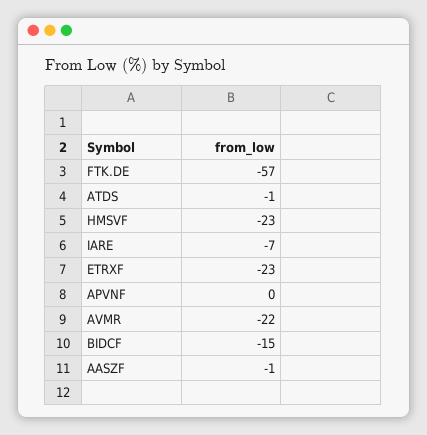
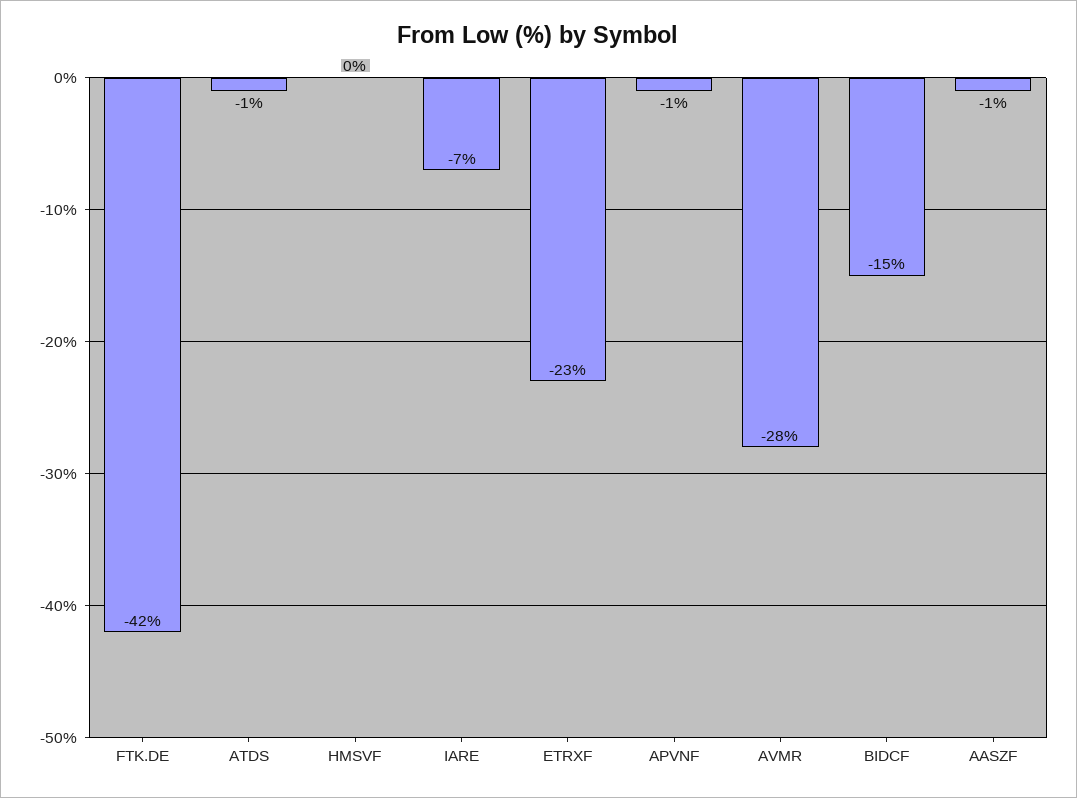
  {
-   "FTK.DE": -57,
+   "FTK.DE": -42,
    "ATDS": -1,
-   "HMSVF": -23,
+   "HMSVF": 0,
    "IARE": -7,
    "ETRXF": -23,
-   "APVNF": 0,
+   "APVNF": -1,
-   "AVMR": -22,
+   "AVMR": -28,
    "BIDCF": -15,
    "AASZF": -1
  }

